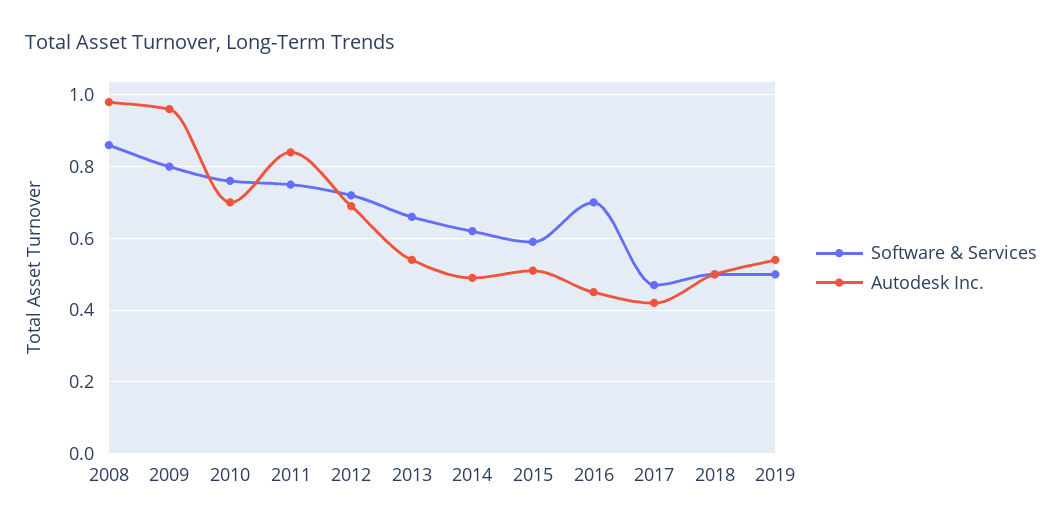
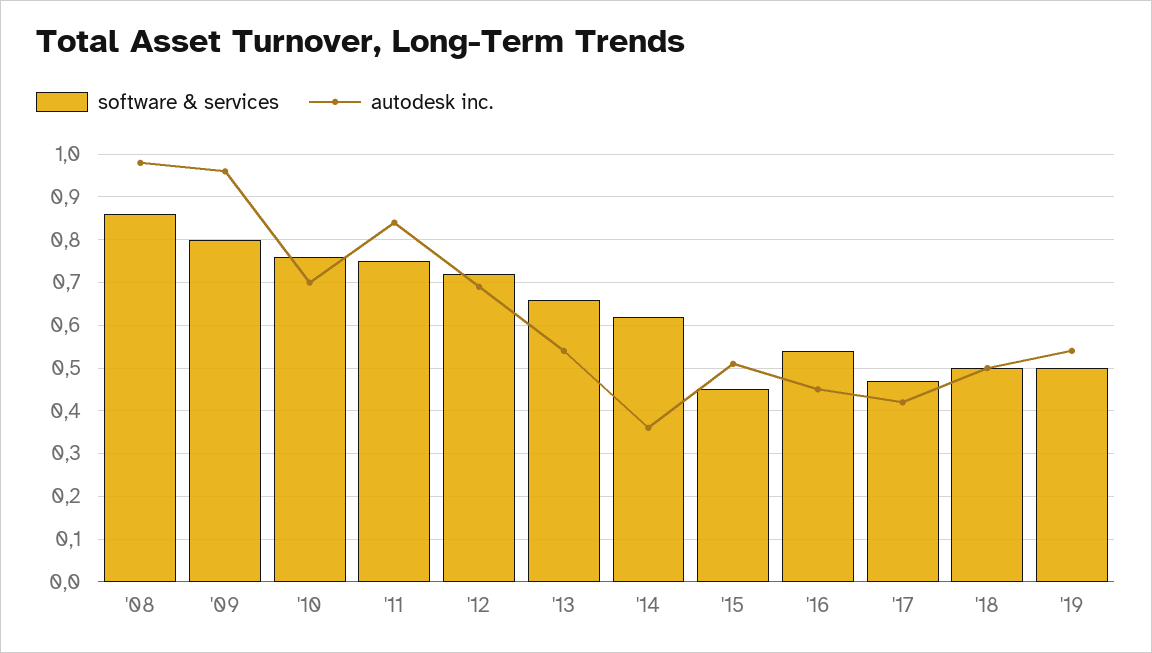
  {
    "Software & Services": {
      "2008": 0.85,
      "2009": 0.8,
      "2010": 0.75,
      "2011": 0.75,
      "2012": 0.7,
      "2013": 0.65,
      "2014": 0.6,
-     "2015": 0.6,
+     "2015": 0.45,
-     "2016": 0.7,
+     "2016": 0.55,
      "2017": 0.45,
      "2018": 0.5,
      "2019": 0.5
    },
    "Autodesk Inc.": {
      "2008": 1,
      "2009": 0.95,
      "2010": 0.7,
      "2011": 0.85,
      "2012": 0.7,
      "2013": 0.55,
-     "2014": 0.5,
+     "2014": 0.35,
      "2015": 0.5,
      "2016": 0.45,
      "2017": 0.4,
      "2018": 0.5,
      "2019": 0.55
    }
  }

